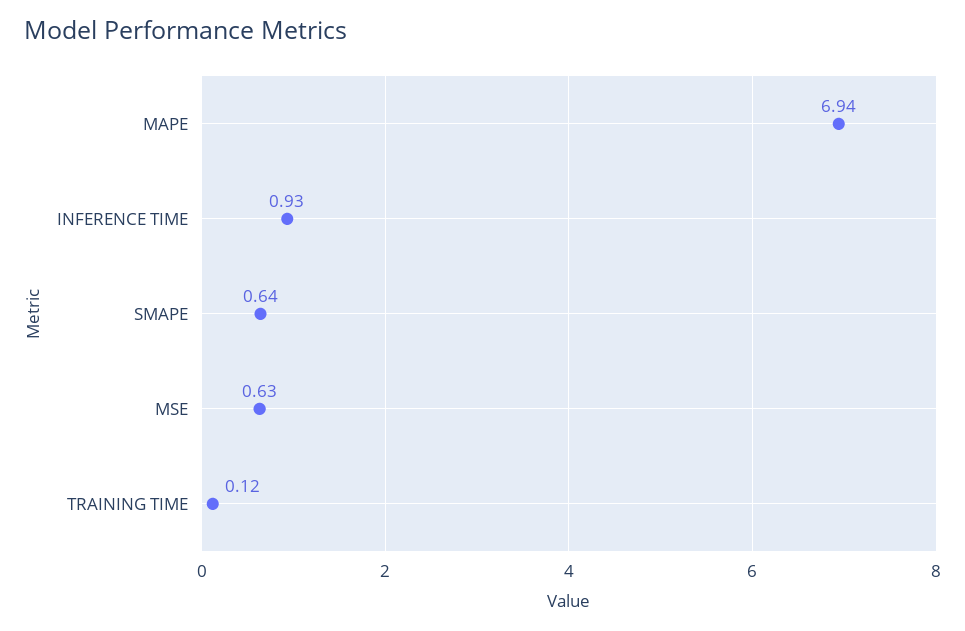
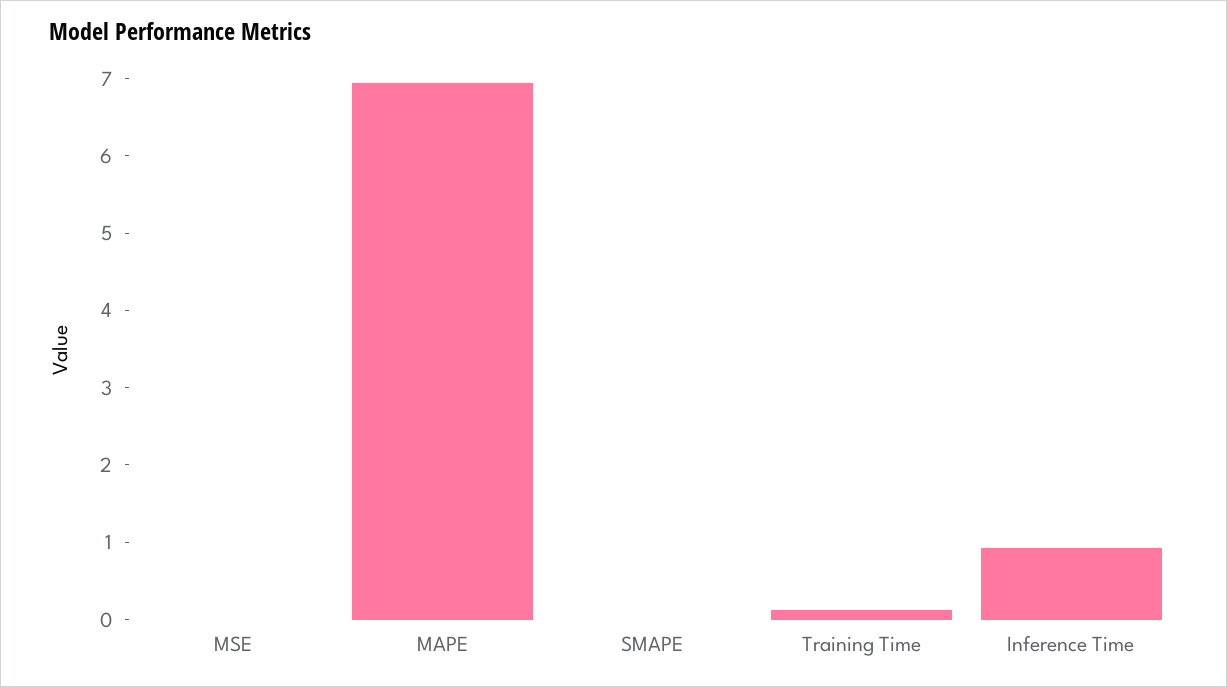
  {
    "MAPE": 6.94,
    "INFERENCE TIME": 0.93,
-   "SMAPE": 0.64,
+   "SMAPE": 0,
-   "MSE": 0.63,
+   "MSE": 0,
    "TRAINING TIME": 0.12
  }

